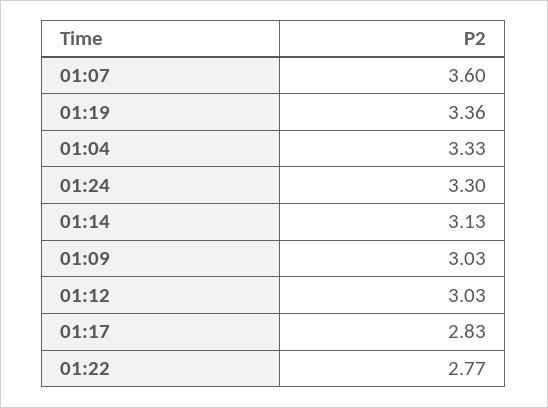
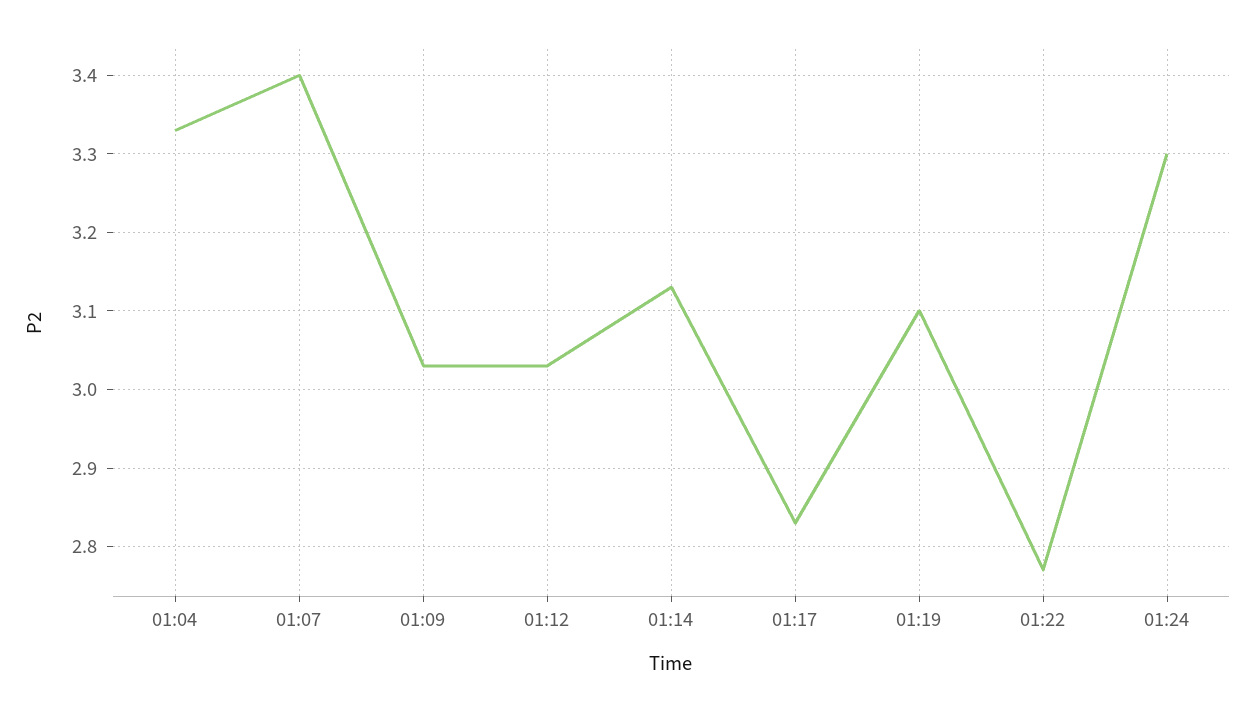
  {
-   "01:07": 3.6,
+   "01:07": 3.4,
-   "01:19": 3.36,
+   "01:19": 3.1,
    "01:04": 3.33,
    "01:24": 3.3,
    "01:14": 3.13,
    "01:09": 3.03,
    "01:12": 3.03,
    "01:17": 2.83,
    "01:22": 2.77
  }

